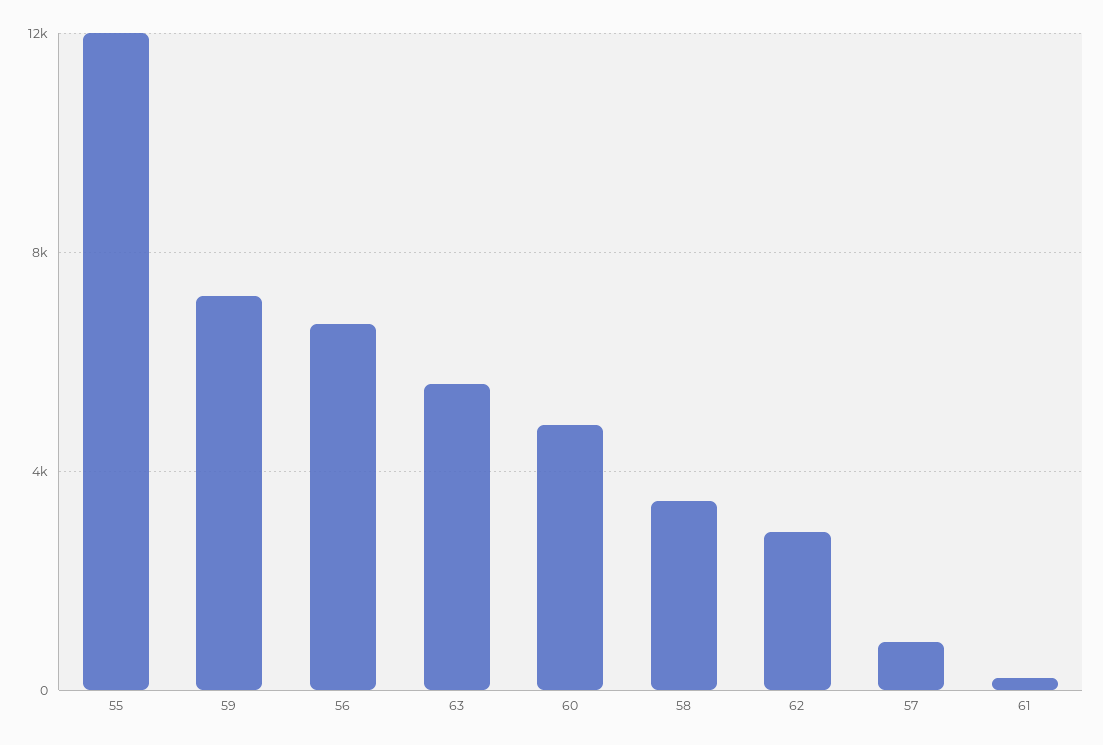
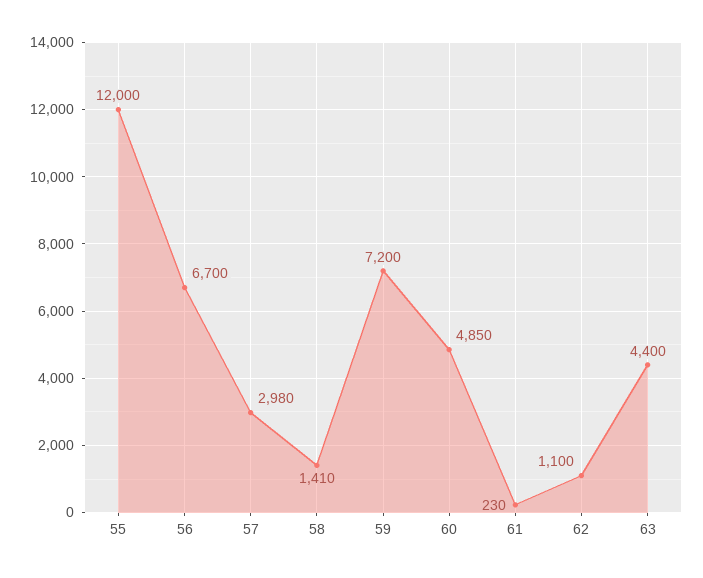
  {
    "55": 12000,
    "59": 7200,
    "56": 6700,
-   "63": 5500,
+   "63": 4400,
    "60": 4850,
-   "58": 3500,
+   "58": 1410,
-   "62": 3000,
+   "62": 1100,
-   "57": 1000,
+   "57": 2980,
    "61": 230
  }

